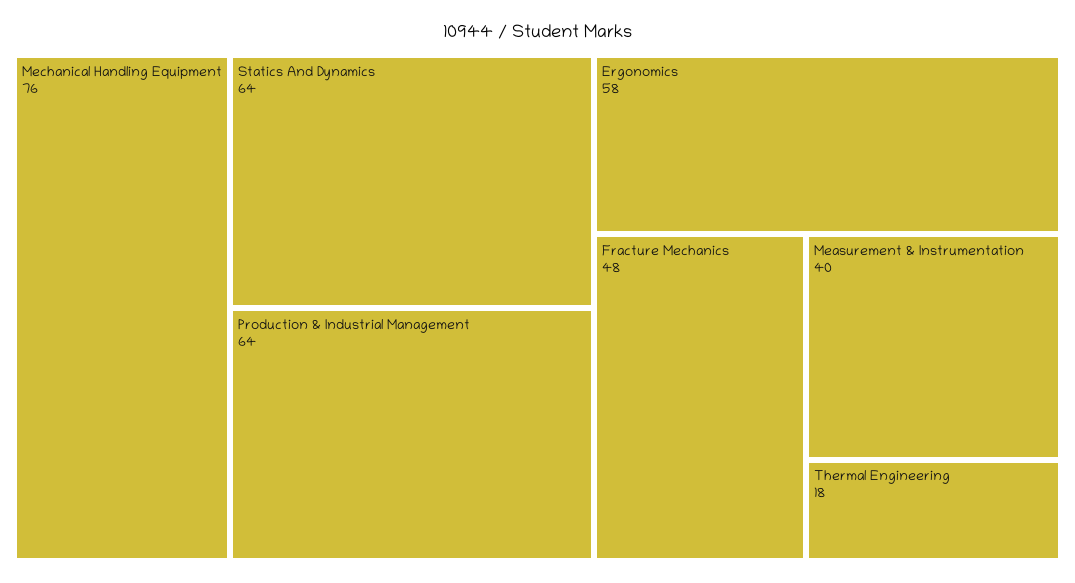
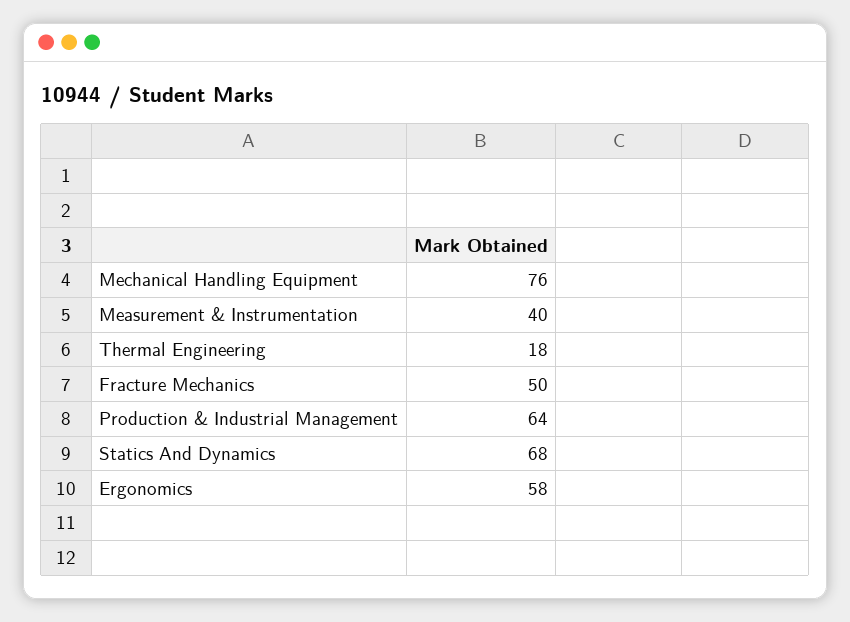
  {
    "Mechanical Handling Equipment": 76,
-   "Statics And Dynamics": 64,
+   "Statics And Dynamics": 68,
    "Production & Industrial Management": 64,
    "Ergonomics": 58,
-   "Fracture Mechanics": 48,
+   "Fracture Mechanics": 50,
    "Measurement & Instrumentation": 40,
    "Thermal Engineering": 18
  }

